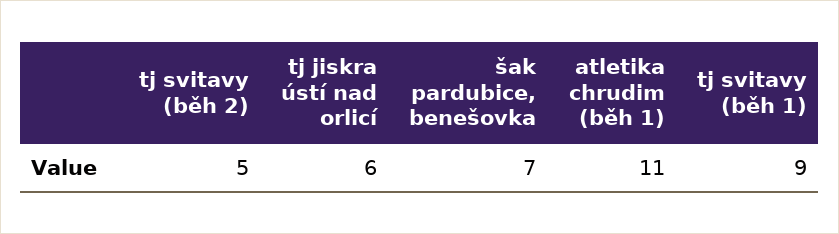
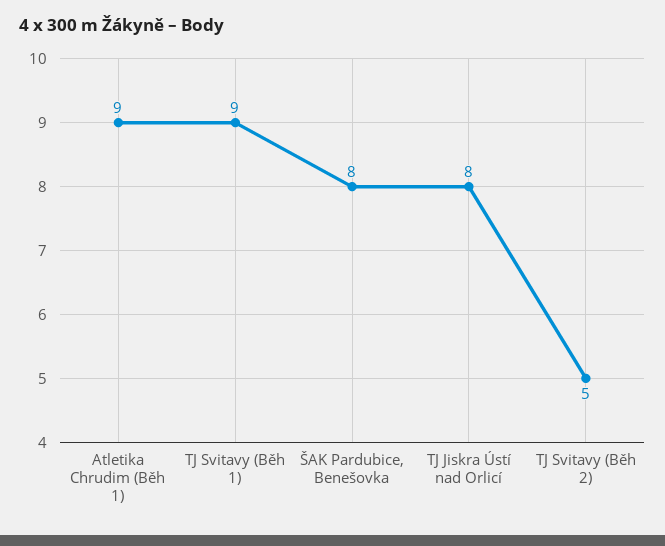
  {
    "tj svitavy (běh 2)": 5,
-   "tj jiskra ústí nad orlicí": 6,
+   "tj jiskra ústí nad orlicí": 8,
-   "šak pardubice, benešovka": 7,
+   "šak pardubice, benešovka": 8,
-   "atletika chrudim (běh 1)": 11,
+   "atletika chrudim (běh 1)": 9,
    "tj svitavy (běh 1)": 9
  }

